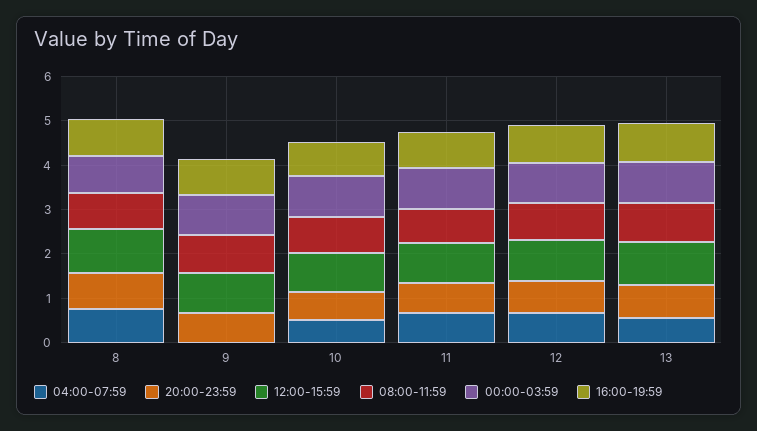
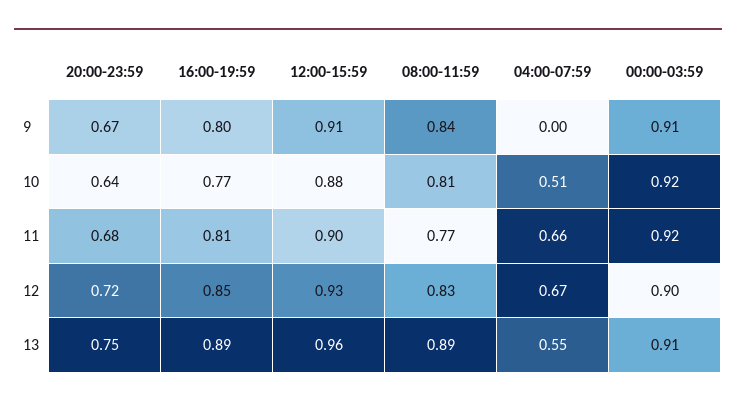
  {
    "04:00-07:59": {
-     "8": 0.8,
      "9": 0,
      "10": 0.51,
      "11": 0.66,
      "12": 0.67,
      "13": 0.55
    },
    "20:00-23:59": {
-     "8": 0.8,
      "9": 0.67,
      "10": 0.64,
      "11": 0.68,
      "12": 0.72,
      "13": 0.75
    },
    "12:00-15:59": {
-     "8": 1,
      "9": 0.91,
      "10": 0.88,
      "11": 0.9,
      "12": 0.93,
      "13": 0.96
    },
    "08:00-11:59": {
-     "8": 0.8,
      "9": 0.84,
      "10": 0.81,
      "11": 0.77,
      "12": 0.83,
      "13": 0.89
    },
    "00:00-03:59": {
-     "8": 0.8,
      "9": 0.91,
      "10": 0.92,
      "11": 0.92,
      "12": 0.9,
      "13": 0.91
    },
    "16:00-19:59": {
-     "8": 0.8,
      "9": 0.8,
      "10": 0.77,
      "11": 0.81,
      "12": 0.85,
      "13": 0.89
    }
  }

